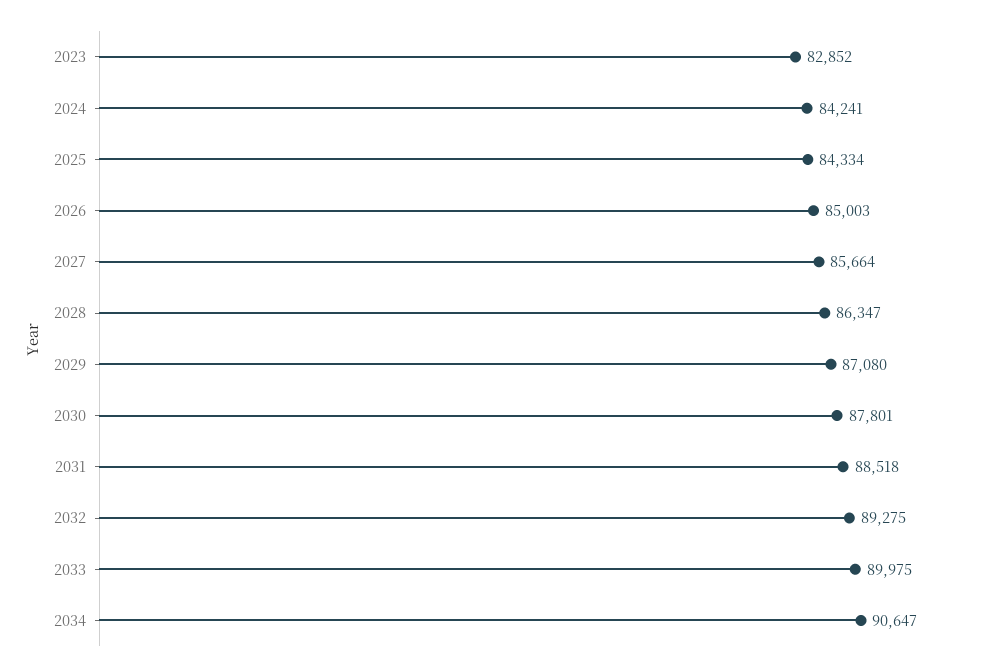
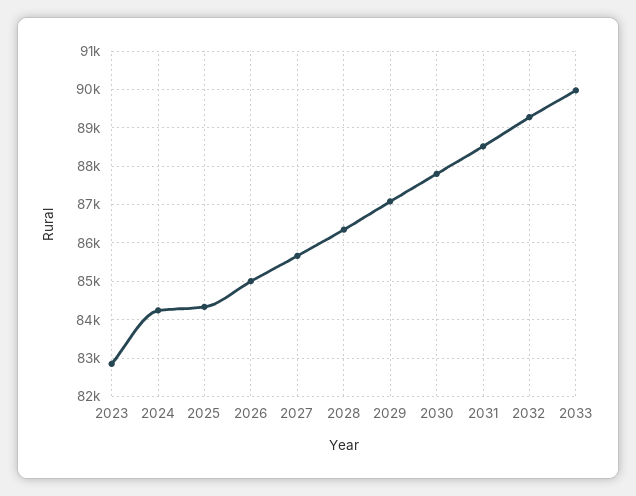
  {
    "2023": 82852,
    "2024": 84241,
    "2025": 84334,
    "2026": 85003,
    "2027": 85664,
    "2028": 86347,
    "2029": 87080,
    "2030": 87801,
    "2031": 88518,
    "2032": 89275,
-   "2033": 89975,
+   "2033": 89975
-   "2034": 90647
  }

